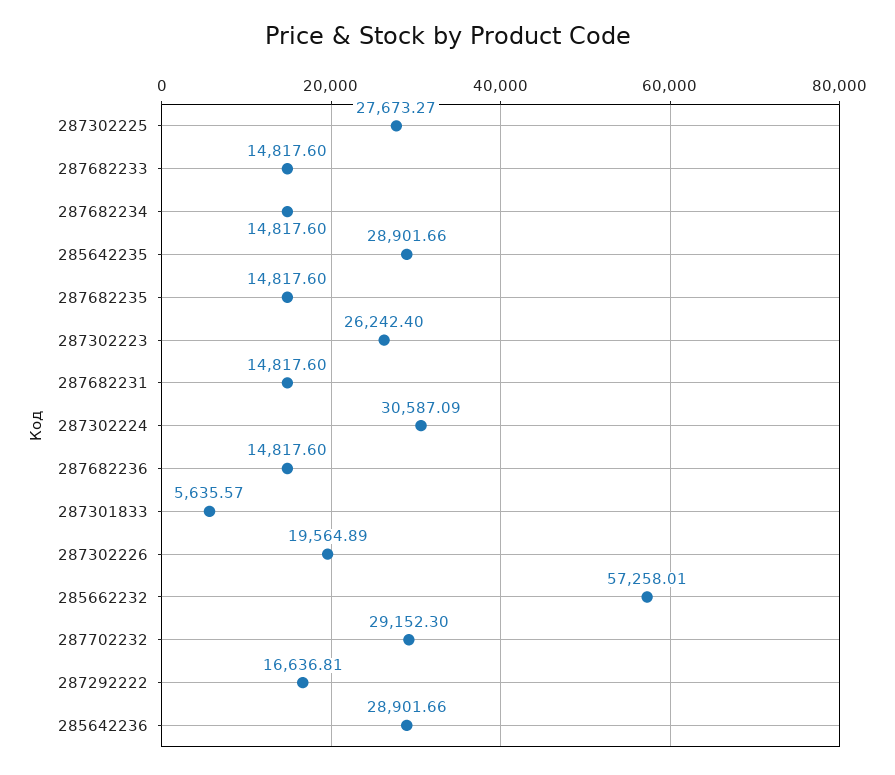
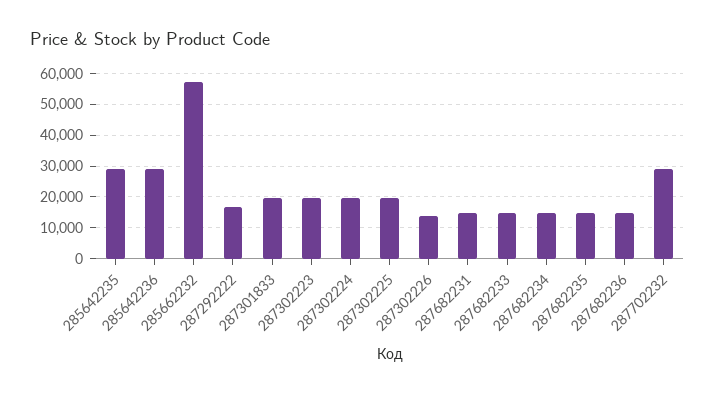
  {
-   "287302225": 27673.27,
+   "287302225": 20000,
    "287682233": 14817.6,
    "287682234": 14817.6,
    "285642235": 28901.66,
    "287682235": 14817.6,
-   "287302223": 26242.4,
+   "287302223": 20000,
    "287682231": 14817.6,
-   "287302224": 30587.09,
+   "287302224": 20000,
    "287682236": 14817.6,
-   "287301833": 5635.57,
+   "287301833": 20000,
-   "287302226": 19564.89,
+   "287302226": 14000,
    "285662232": 57258.01,
    "287702232": 29152.3,
    "287292222": 16636.81,
    "285642236": 28901.66
  }

